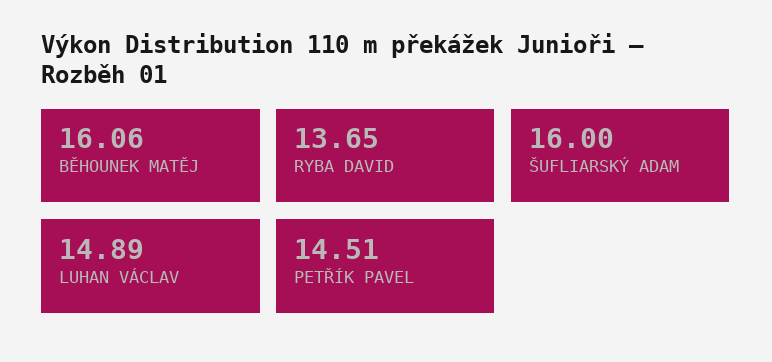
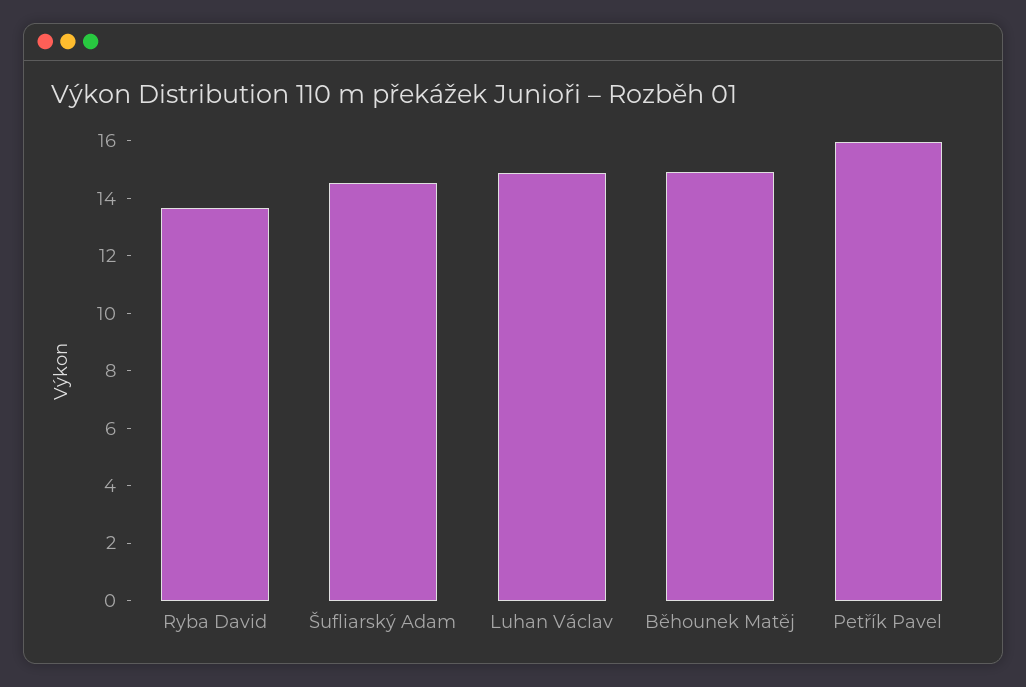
  {
-   "BĚHOUNEK MATĚJ": 16.06,
+   "BĚHOUNEK MATĚJ": 15,
    "RYBA DAVID": 13.65,
-   "ŠUFLIARSKÝ ADAM": 16,
+   "ŠUFLIARSKÝ ADAM": 14.5,
    "LUHAN VÁCLAV": 14.89,
-   "PETŘÍK PAVEL": 14.51
+   "PETŘÍK PAVEL": 16
  }

